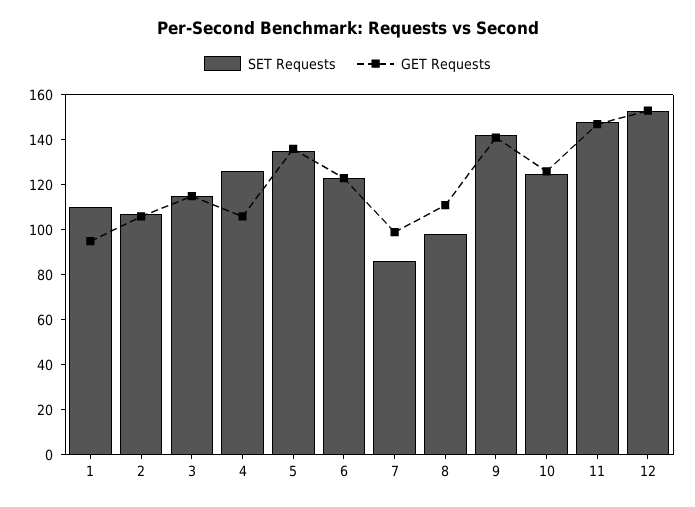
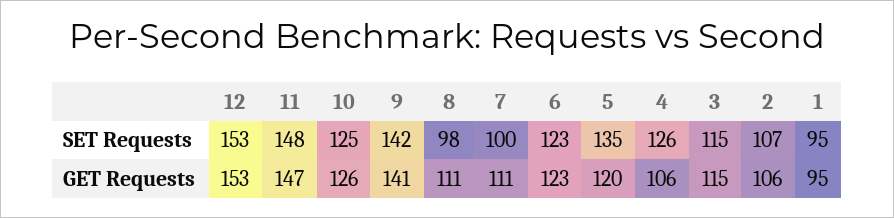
  {
    "SET Requests": {
-     "1": 110,
+     "1": 95,
      "2": 107,
      "3": 115,
      "4": 126,
      "5": 135,
      "6": 123,
-     "7": 85,
+     "7": 100,
      "8": 98,
      "9": 142,
      "10": 125,
      "11": 148,
      "12": 153
    },
    "GET Requests": {
      "1": 95,
      "2": 106,
      "3": 115,
      "4": 106,
-     "5": 135,
+     "5": 120,
      "6": 123,
-     "7": 100,
+     "7": 111,
      "8": 111,
      "9": 141,
      "10": 126,
      "11": 147,
      "12": 153
    }
  }

